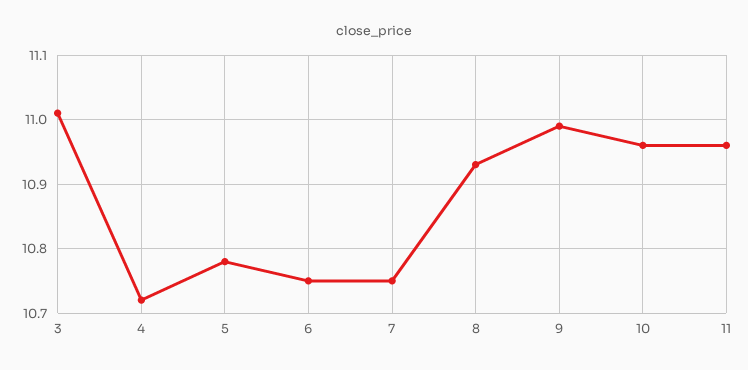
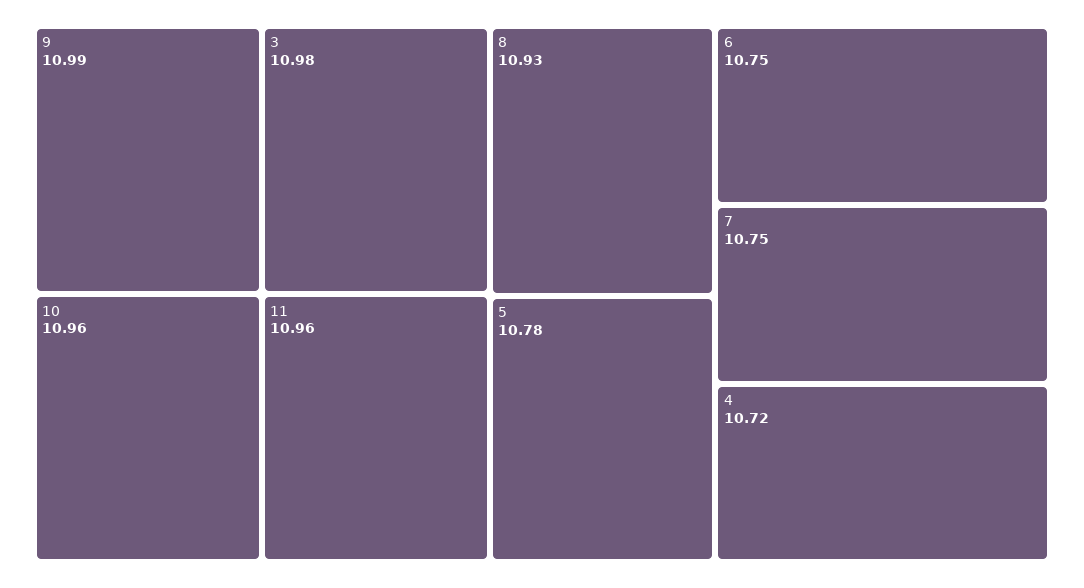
  {
-   "3": 11.01,
+   "3": 10.98,
    "4": 10.72,
    "5": 10.78,
    "6": 10.75,
    "7": 10.75,
    "8": 10.93,
    "9": 10.99,
    "10": 10.96,
    "11": 10.96
  }

